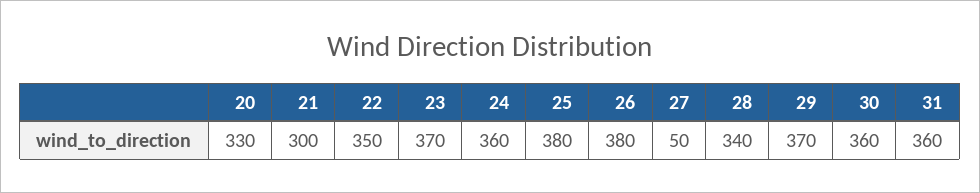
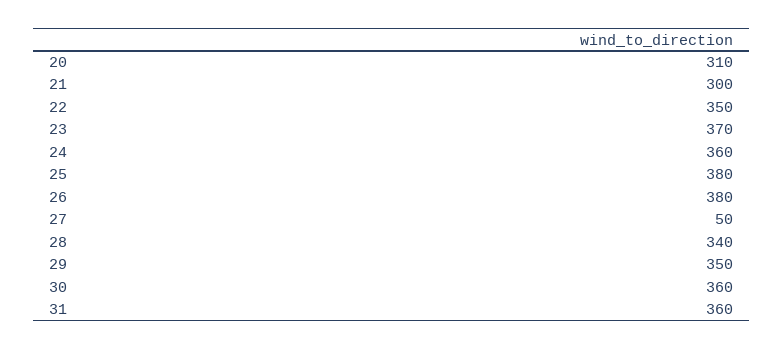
  {
-   "20": 330,
+   "20": 310,
    "21": 300,
    "22": 350,
    "23": 370,
    "24": 360,
    "25": 380,
    "26": 380,
    "27": 50,
    "28": 340,
-   "29": 370,
+   "29": 350,
    "30": 360,
    "31": 360
  }

